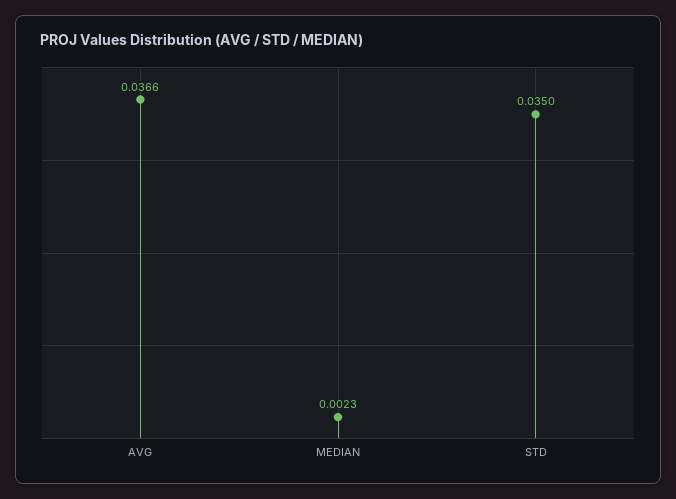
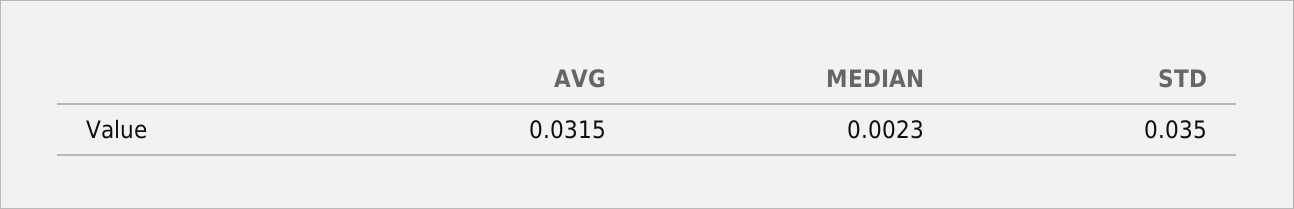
  {
-   "AVG": 0.0366,
+   "AVG": 0.0315,
    "MEDIAN": 0.0023,
    "STD": 0.035
  }

